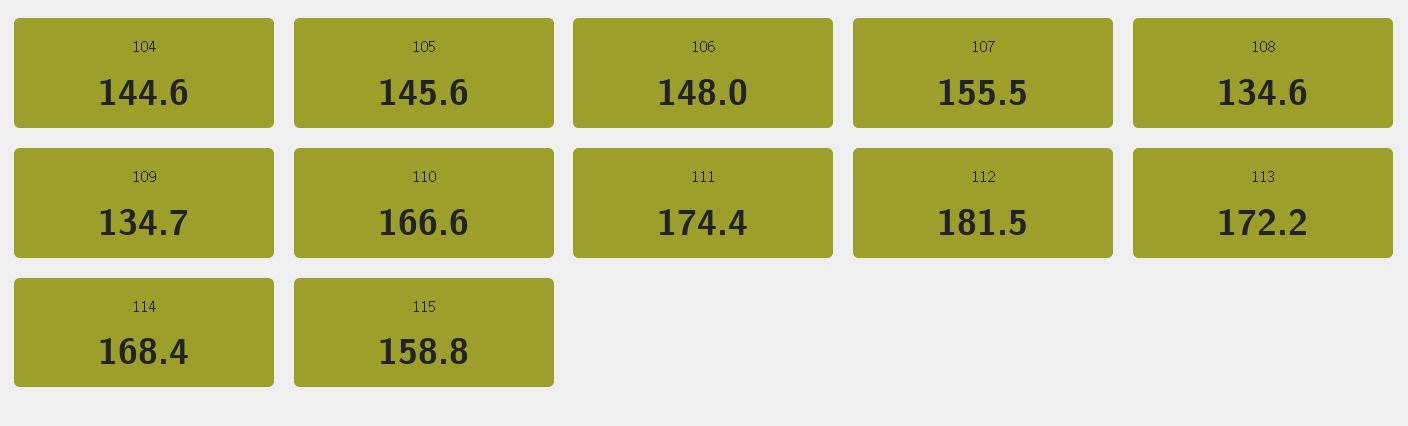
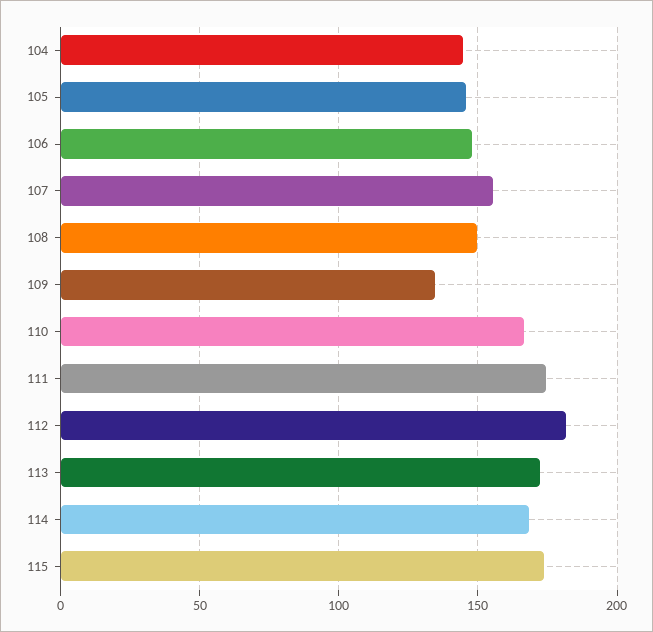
  {
    "104": 144.6,
    "105": 145.6,
    "106": 148,
    "107": 155.5,
-   "108": 134.6,
+   "108": 150,
    "109": 134.7,
    "110": 166.6,
    "111": 174.4,
    "112": 181.5,
    "113": 172.2,
    "114": 168.4,
-   "115": 158.8
+   "115": 175
  }

